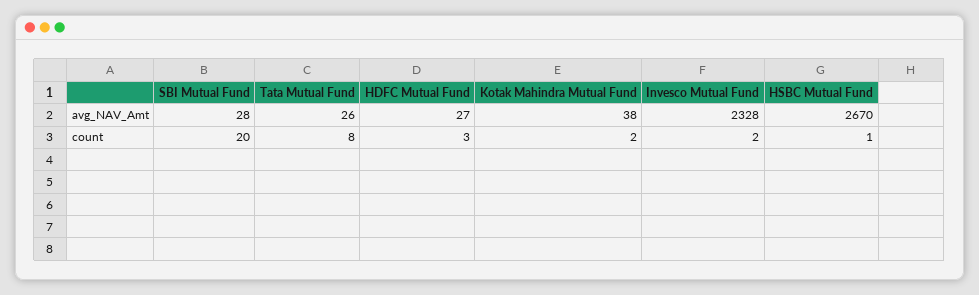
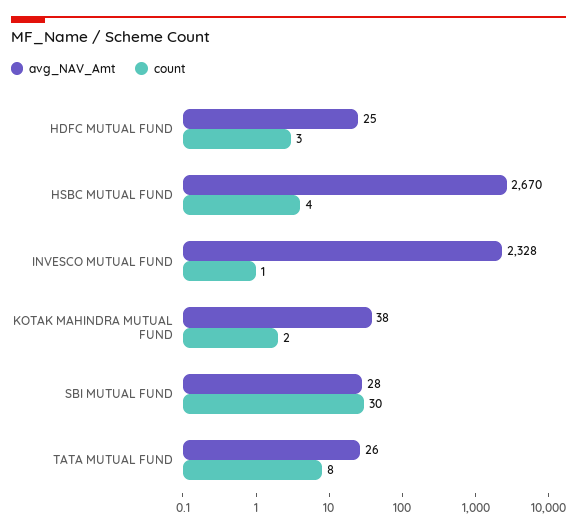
  {
    "avg_NAV_Amt": {
      "SBI Mutual Fund": 28,
      "Tata Mutual Fund": 26,
-     "HDFC Mutual Fund": 27,
+     "HDFC Mutual Fund": 25,
      "Kotak Mahindra Mutual Fund": 38,
      "Invesco Mutual Fund": 2328,
      "HSBC Mutual Fund": 2670
    },
    "count": {
-     "SBI Mutual Fund": 20,
+     "SBI Mutual Fund": 30,
      "Tata Mutual Fund": 8,
      "HDFC Mutual Fund": 3,
      "Kotak Mahindra Mutual Fund": 2,
-     "Invesco Mutual Fund": 2,
+     "Invesco Mutual Fund": 1,
-     "HSBC Mutual Fund": 1
+     "HSBC Mutual Fund": 4
    }
  }

